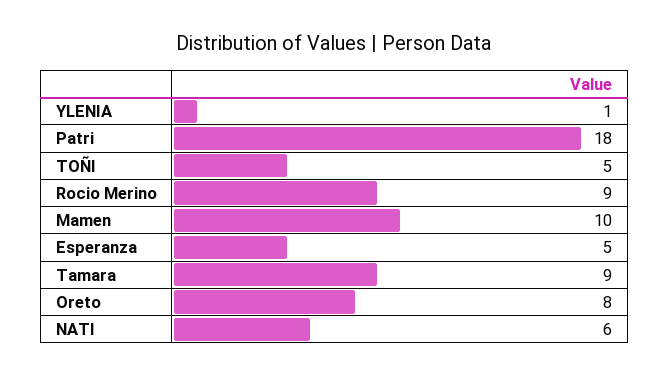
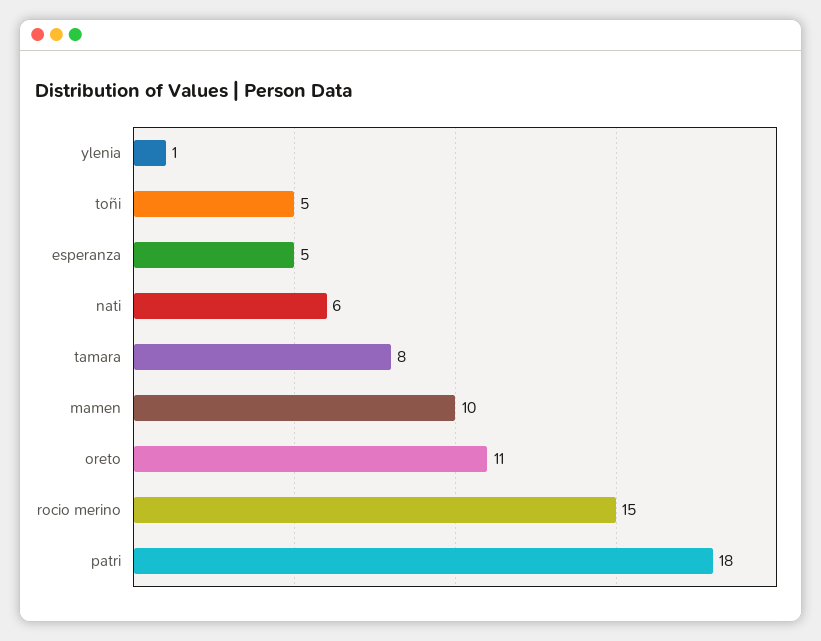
  {
    "YLENIA": 1,
    "Patri": 18,
    "TOÑI": 5,
-   "Rocio Merino": 9,
+   "Rocio Merino": 15,
    "Mamen": 10,
    "Esperanza": 5,
-   "Tamara": 9,
+   "Tamara": 8,
-   "Oreto": 8,
+   "Oreto": 11,
    "NATI": 6
  }

